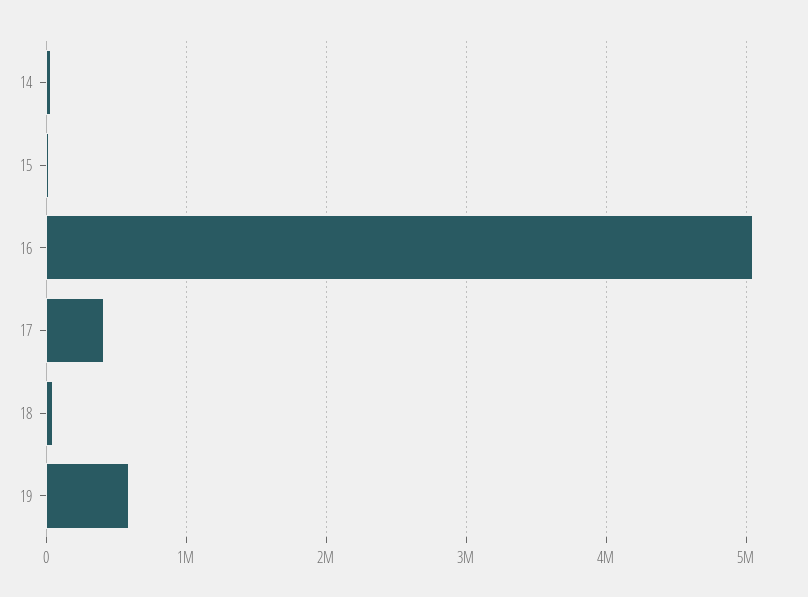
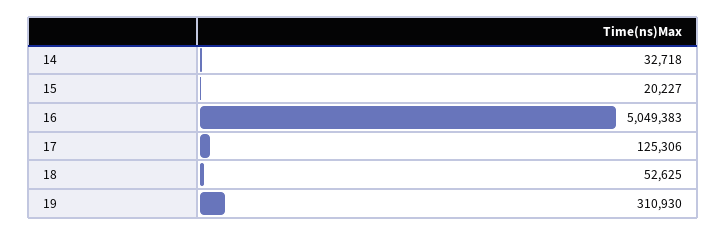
  {
    "14": 32718,
    "15": 20227,
    "16": 5049383,
-   "17": 400000,
+   "17": 125306,
    "18": 52625,
-   "19": 600000
+   "19": 310930
  }

